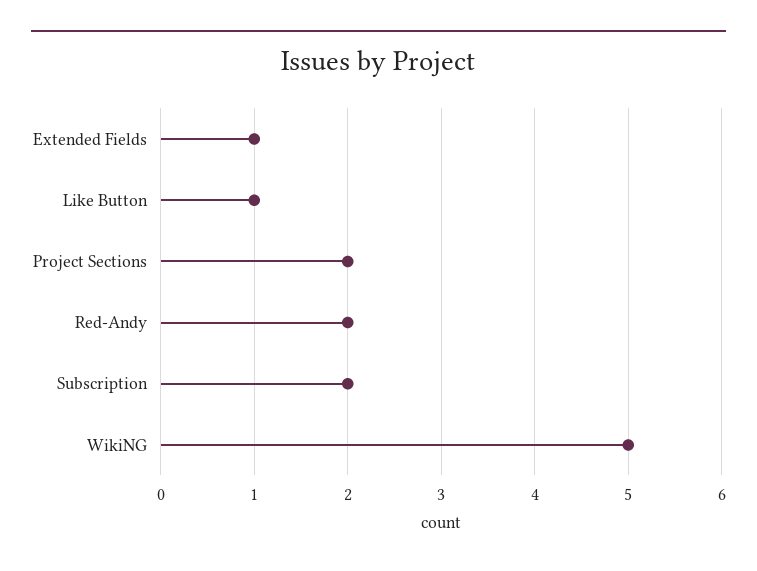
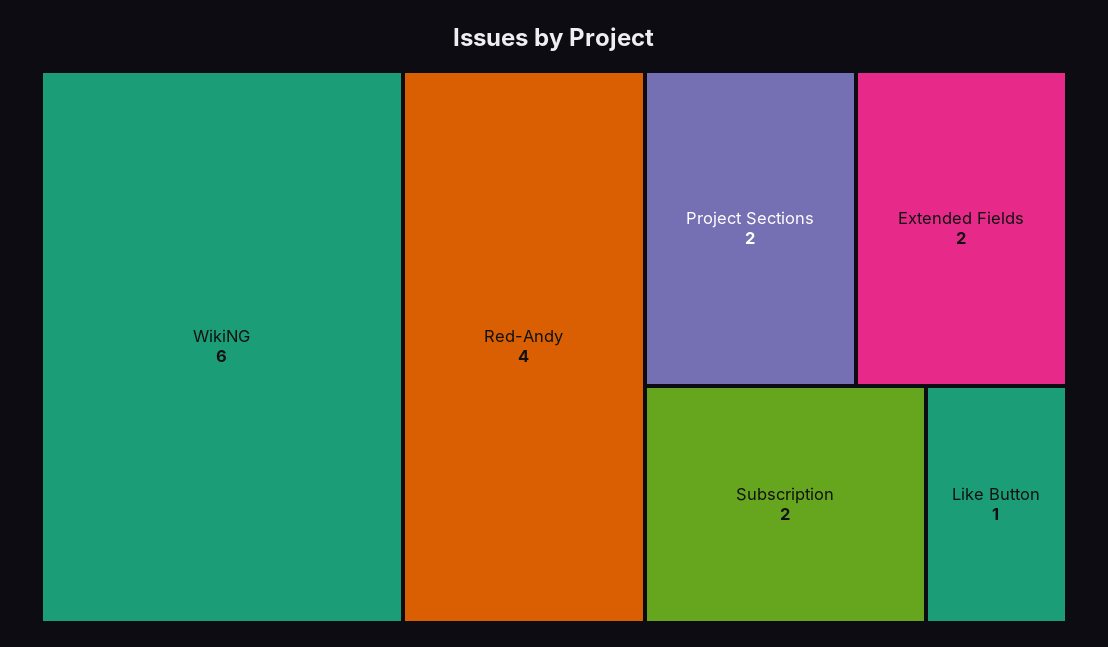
  {
-   "Extended Fields": 1,
+   "Extended Fields": 2,
    "Like Button": 1,
    "Project Sections": 2,
-   "Red-Andy": 2,
+   "Red-Andy": 4,
    "Subscription": 2,
-   "WikiNG": 5
+   "WikiNG": 6
  }

